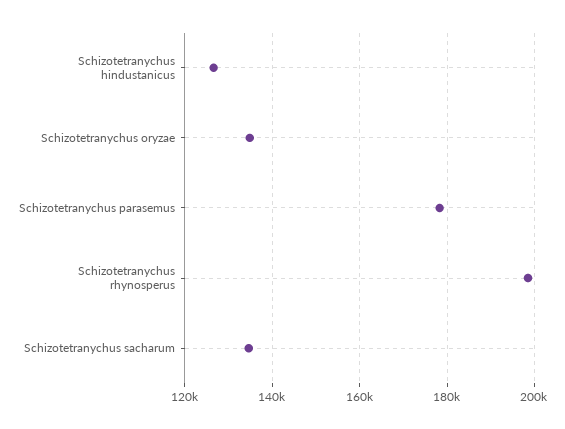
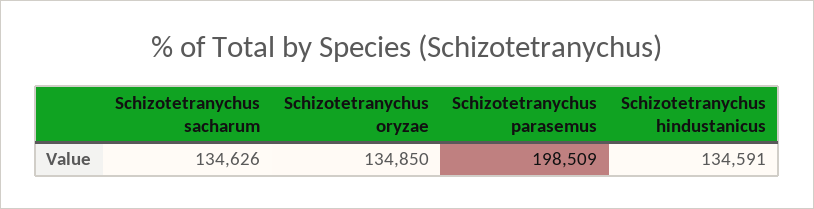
  {
-   "Schizotetranychus hindustanicus": 126000,
+   "Schizotetranychus hindustanicus": 134591,
    "Schizotetranychus oryzae": 134850,
-   "Schizotetranychus parasemus": 178000,
+   "Schizotetranychus parasemus": 198509,
-   "Schizotetranychus rhynosperus": 198000,
    "Schizotetranychus sacharum": 134626
  }

